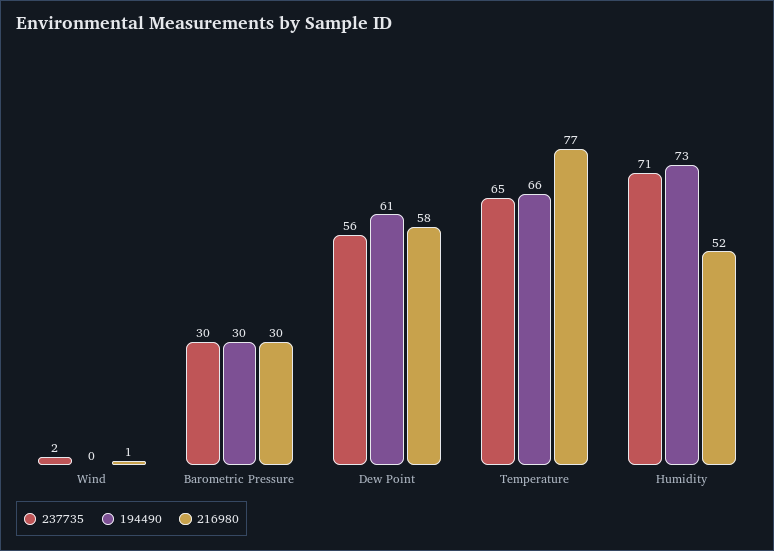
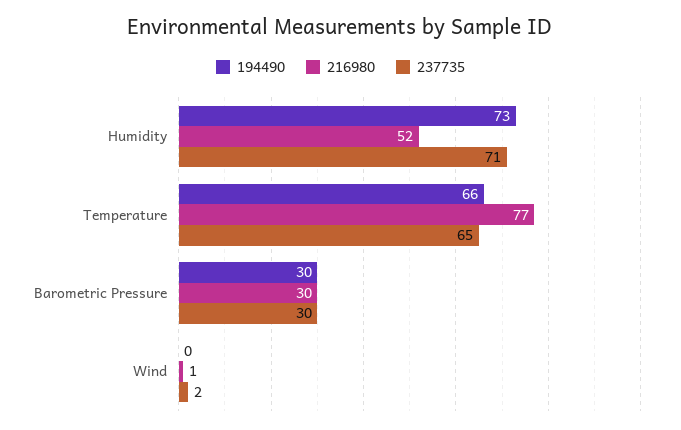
  {
    "237735": {
      "Wind": 2,
      "Barometric Pressure": 30,
-     "Dew Point": 56,
      "Temperature": 65,
      "Humidity": 71
    },
    "194490": {
      "Wind": 0,
      "Barometric Pressure": 30,
-     "Dew Point": 61,
      "Temperature": 66,
      "Humidity": 73
    },
    "216980": {
      "Wind": 1,
      "Barometric Pressure": 30,
-     "Dew Point": 58,
      "Temperature": 77,
      "Humidity": 52
    }
  }

